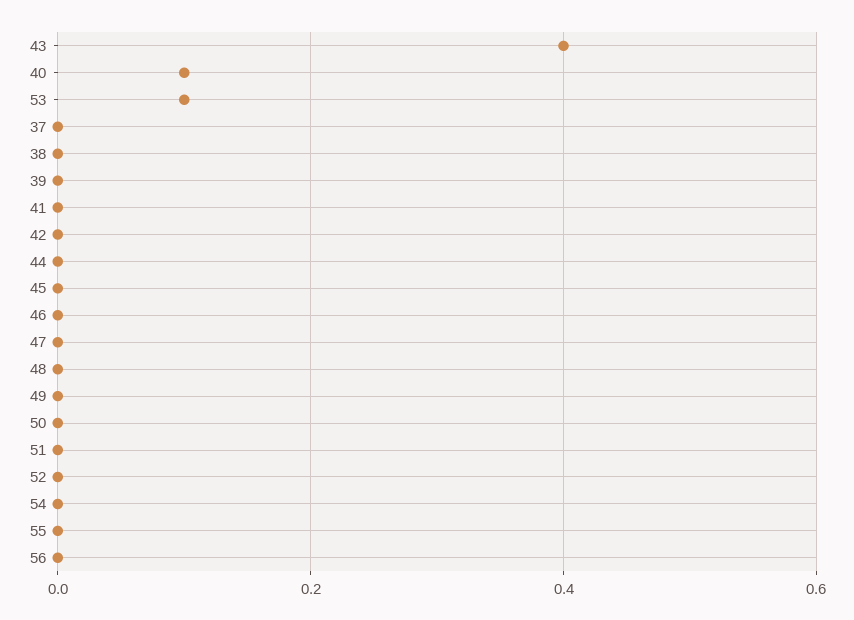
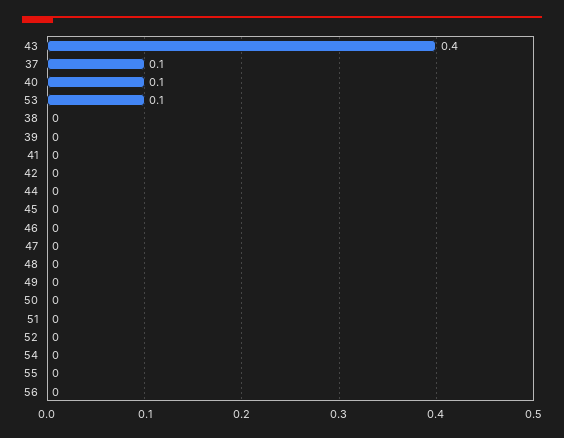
  {
    "43": 0.4,
    "40": 0.1,
    "53": 0.1,
-   "37": 0,
+   "37": 0.1,
    "38": 0,
    "39": 0,
    "41": 0,
    "42": 0,
    "44": 0,
    "45": 0,
    "46": 0,
    "47": 0,
    "48": 0,
    "49": 0,
    "50": 0,
    "51": 0,
    "52": 0,
    "54": 0,
    "55": 0,
    "56": 0
  }

